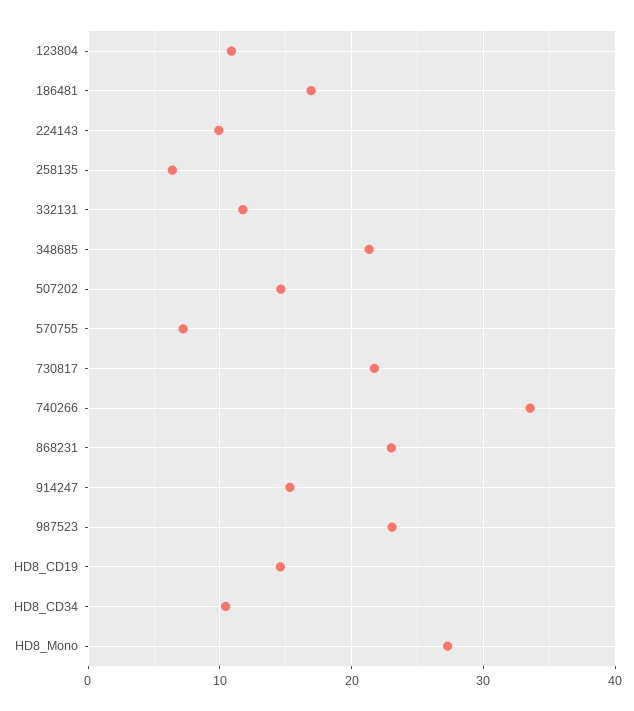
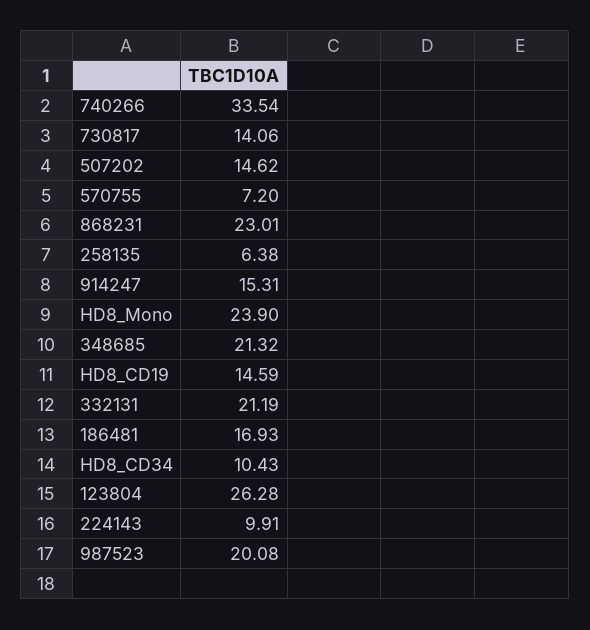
  {
-   "123804": 11,
+   "123804": 26.28,
    "186481": 16.93,
    "224143": 9.91,
    "258135": 6.38,
-   "332131": 12,
+   "332131": 21.19,
    "348685": 21.32,
    "507202": 14.62,
    "570755": 7.2,
-   "730817": 22,
+   "730817": 14.06,
    "740266": 33.54,
    "868231": 23.01,
    "914247": 15.31,
-   "987523": 23,
+   "987523": 20.08,
    "HD8_CD19": 14.59,
    "HD8_CD34": 10.43,
-   "HD8_Mono": 27
+   "HD8_Mono": 23.9
  }

